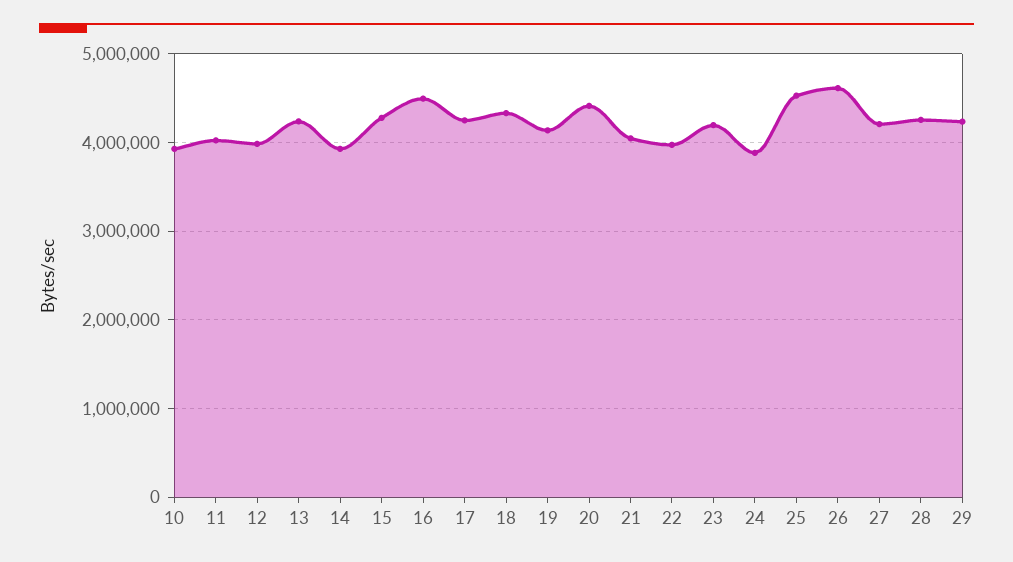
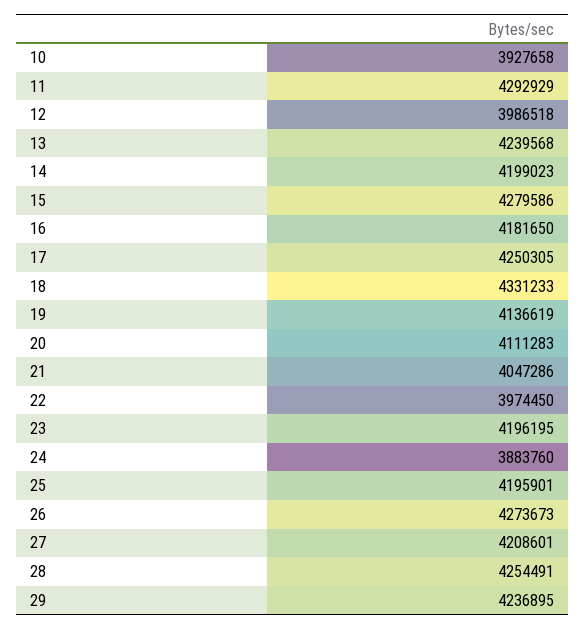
  {
    "10": 3927658,
-   "11": 4000000,
+   "11": 4292929,
    "12": 3986518,
    "13": 4239568,
-   "14": 3900000,
+   "14": 4199023,
    "15": 4279586,
-   "16": 4500000,
+   "16": 4181650,
    "17": 4250305,
    "18": 4331233,
    "19": 4136619,
-   "20": 4400000,
+   "20": 4111283,
    "21": 4047286,
    "22": 3974450,
    "23": 4196195,
    "24": 3883760,
-   "25": 4500000,
+   "25": 4195901,
-   "26": 4600000,
+   "26": 4273673,
    "27": 4208601,
    "28": 4254491,
    "29": 4236895
  }

